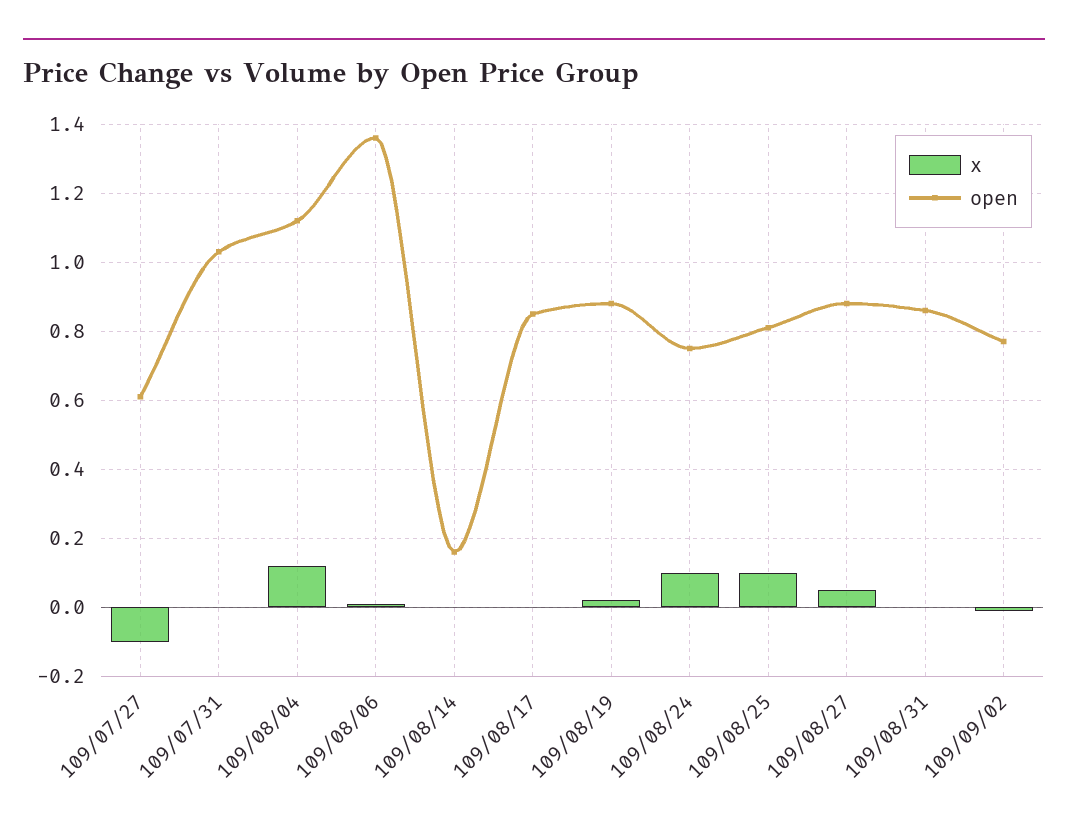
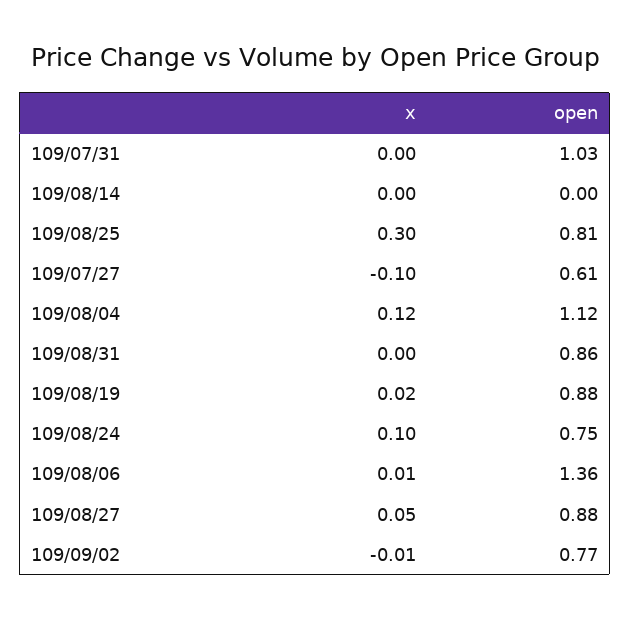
  {
    "x": {
      "109/07/27": -0.1,
      "109/07/31": 0,
      "109/08/04": 0.12,
      "109/08/06": 0.01,
      "109/08/14": 0,
-     "109/08/17": 0,
      "109/08/19": 0.02,
      "109/08/24": 0.1,
-     "109/08/25": 0.1,
+     "109/08/25": 0.3,
      "109/08/27": 0.05,
      "109/08/31": 0,
      "109/09/02": -0.01
    },
    "open": {
      "109/07/27": 0.61,
      "109/07/31": 1.03,
      "109/08/04": 1.12,
      "109/08/06": 1.36,
-     "109/08/14": 0.15,
+     "109/08/14": 0,
-     "109/08/17": 0.85,
      "109/08/19": 0.88,
      "109/08/24": 0.75,
      "109/08/25": 0.81,
      "109/08/27": 0.88,
      "109/08/31": 0.86,
      "109/09/02": 0.77
    }
  }

